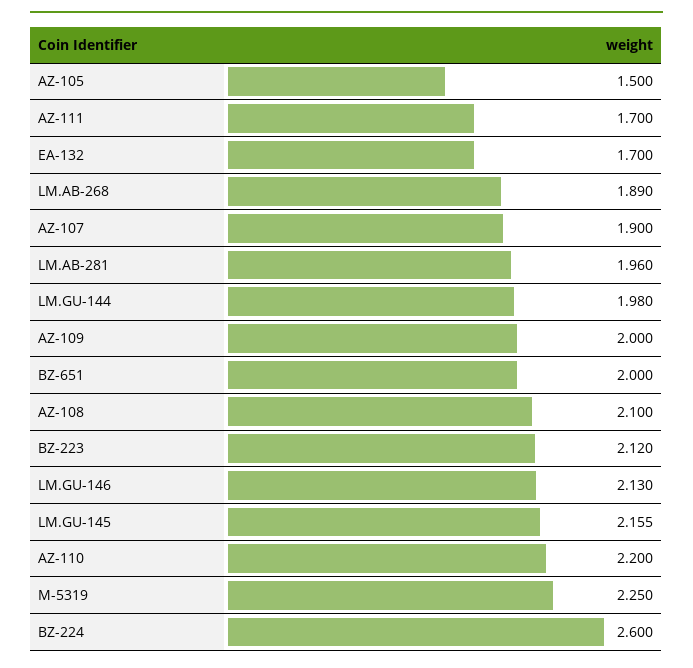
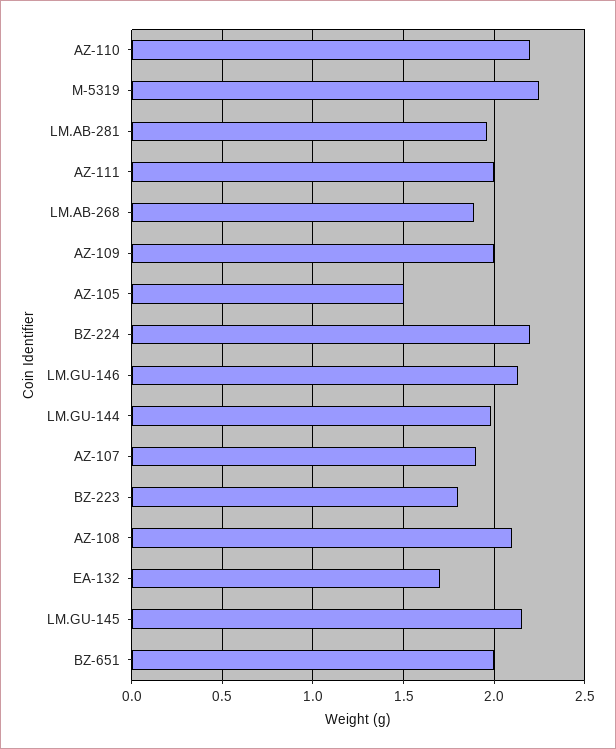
  {
    "AZ-105": 1.5,
-   "AZ-111": 1.7,
+   "AZ-111": 2,
    "EA-132": 1.7,
    "LM.AB-268": 1.89,
    "AZ-107": 1.9,
    "LM.AB-281": 1.96,
    "LM.GU-144": 1.98,
    "AZ-109": 2,
    "BZ-651": 2,
    "AZ-108": 2.1,
-   "BZ-223": 2.12,
+   "BZ-223": 1.8,
    "LM.GU-146": 2.13,
    "LM.GU-145": 2.155,
    "AZ-110": 2.2,
    "M-5319": 2.25,
-   "BZ-224": 2.6
+   "BZ-224": 2.2
  }

